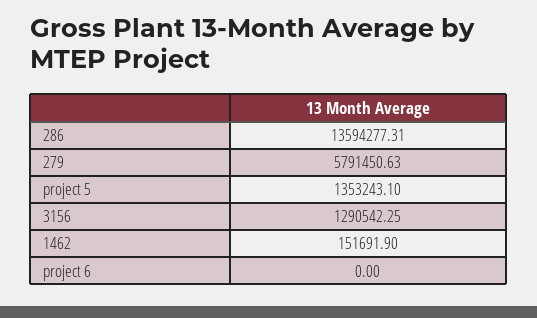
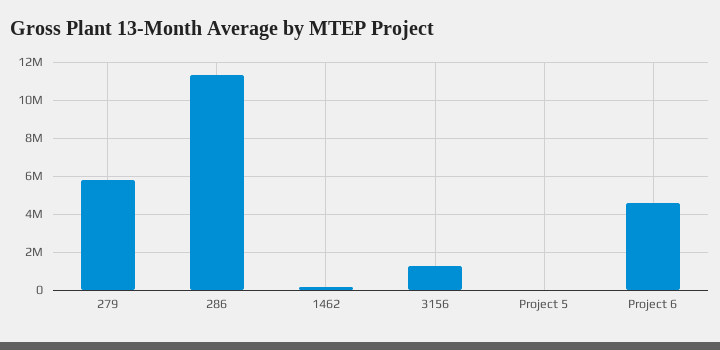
  {
-   "286": 13594277.31,
+   "286": 11500000,
    "279": 5791450.63,
-   "project 5": 1353243.1,
+   "project 5": 0,
    "3156": 1290542.25,
    "1462": 151691.9,
-   "project 6": 0
+   "project 6": 4500000
  }

